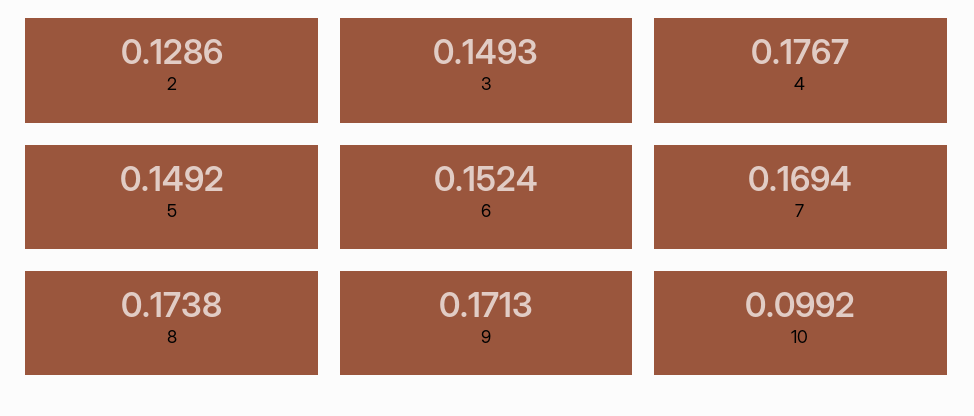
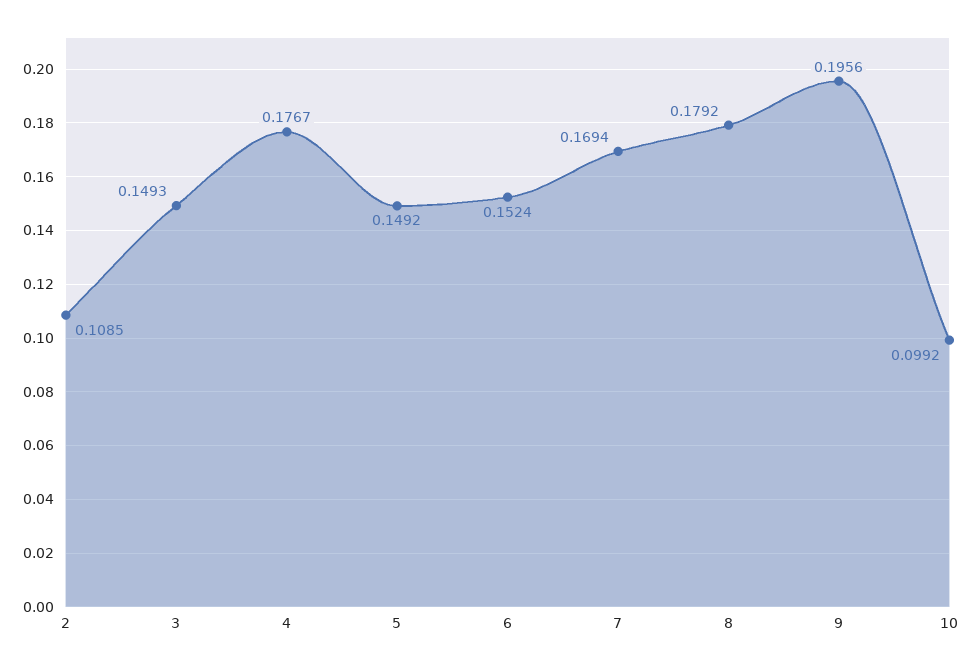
  {
-   "2": 0.1286,
+   "2": 0.1085,
    "3": 0.1493,
    "4": 0.1767,
    "5": 0.1492,
    "6": 0.1524,
    "7": 0.1694,
-   "8": 0.1738,
+   "8": 0.1792,
-   "9": 0.1713,
+   "9": 0.1956,
    "10": 0.0992
  }

